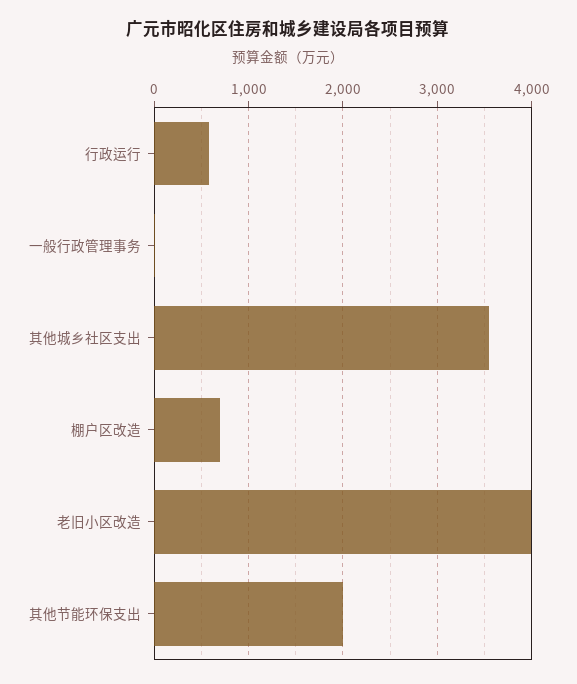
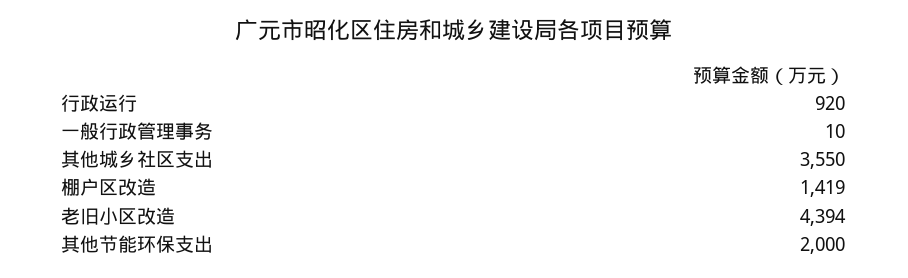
  {
-   "行政运行": 600,
+   "行政运行": 920,
    "一般行政管理事务": 10,
    "其他城乡社区支出": 3550,
-   "棚户区改造": 700,
+   "棚户区改造": 1419,
-   "老旧小区改造": 4000,
+   "老旧小区改造": 4394,
    "其他节能环保支出": 2000
  }

